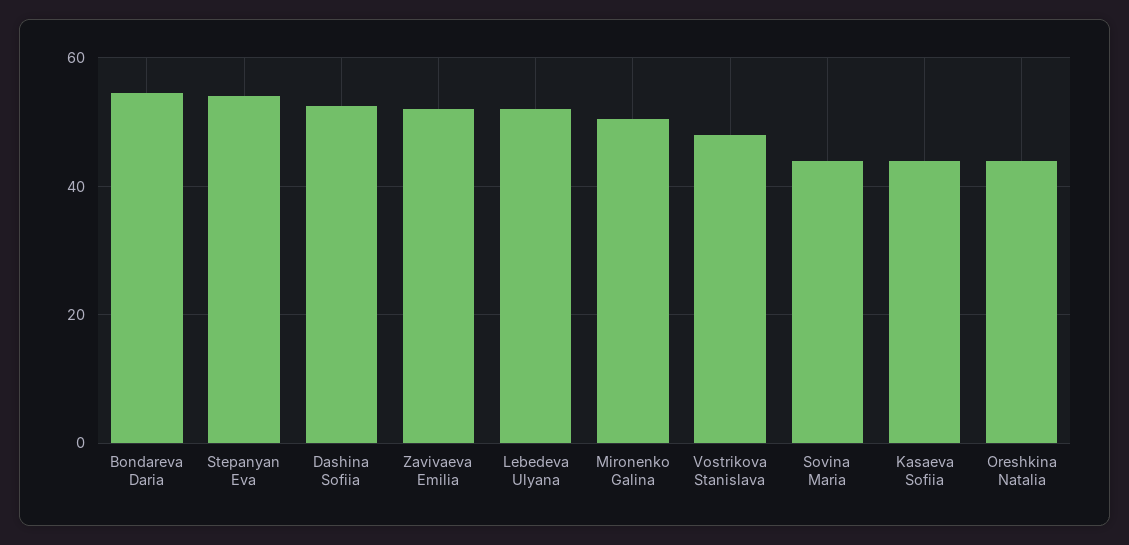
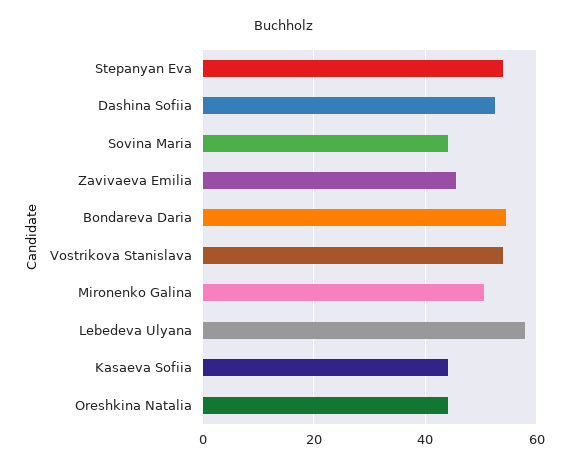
  {
    "Bondareva Daria": 54,
    "Stepanyan Eva": 54,
    "Dashina Sofiia": 52,
-   "Zavivaeva Emilia": 52,
+   "Zavivaeva Emilia": 46,
-   "Lebedeva Ulyana": 52,
+   "Lebedeva Ulyana": 58,
    "Mironenko Galina": 50,
-   "Vostrikova Stanislava": 48,
+   "Vostrikova Stanislava": 54,
    "Sovina Maria": 44,
    "Kasaeva Sofiia": 44,
    "Oreshkina Natalia": 44
  }

